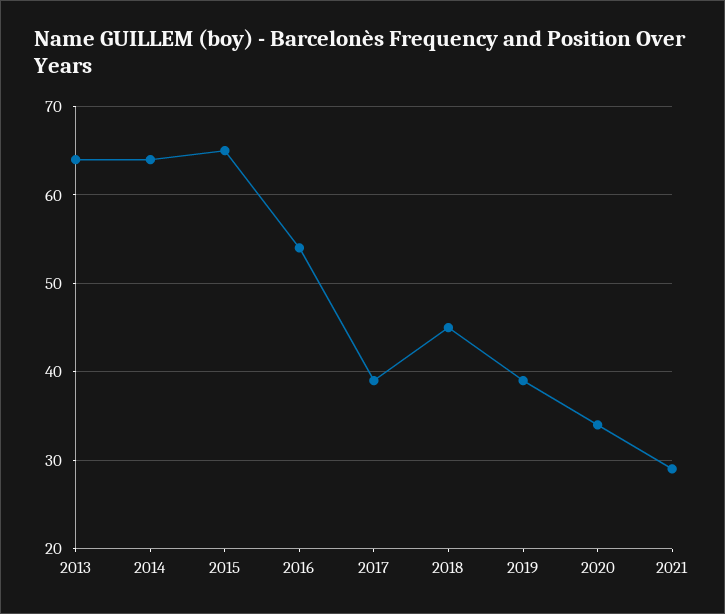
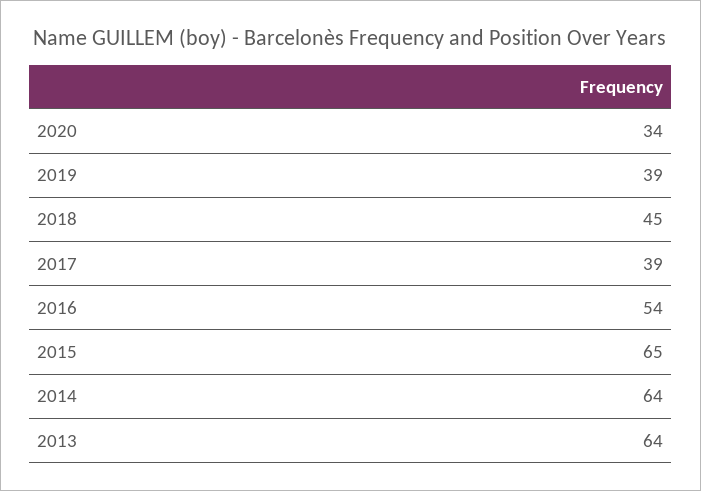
  {
    "2013": 64,
    "2014": 64,
    "2015": 65,
    "2016": 54,
    "2017": 39,
    "2018": 45,
    "2019": 39,
-   "2020": 34,
+   "2020": 34
-   "2021": 29
  }

